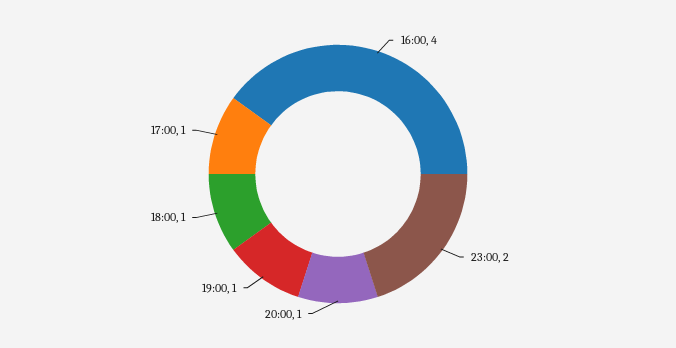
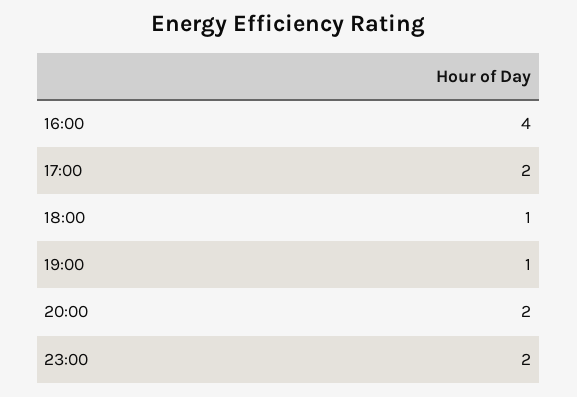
  {
    "16:00": 4,
    "23:00": 2,
-   "20:00": 1,
+   "20:00": 2,
    "19:00": 1,
    "18:00": 1,
-   "17:00": 1
+   "17:00": 2
  }

